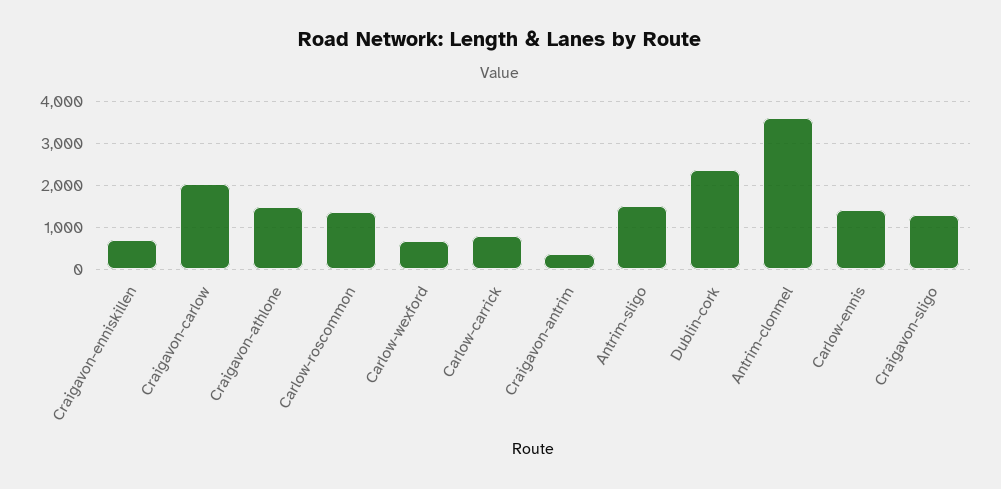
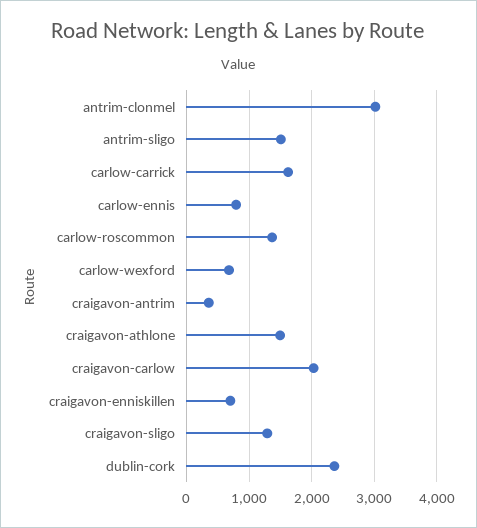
  {
    "Craigavon-enniskillen": 700,
    "Craigavon-carlow": 2000,
    "Craigavon-athlone": 1500,
    "Carlow-roscommon": 1400,
    "Carlow-wexford": 700,
-   "Carlow-carrick": 800,
+   "Carlow-carrick": 1600,
    "Craigavon-antrim": 400,
    "Antrim-sligo": 1500,
    "Dublin-cork": 2400,
-   "Antrim-clonmel": 3600,
+   "Antrim-clonmel": 3000,
-   "Carlow-ennis": 1400,
+   "Carlow-ennis": 800,
    "Craigavon-sligo": 1300
  }

